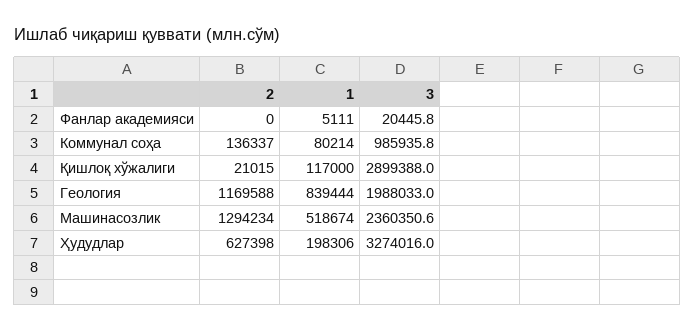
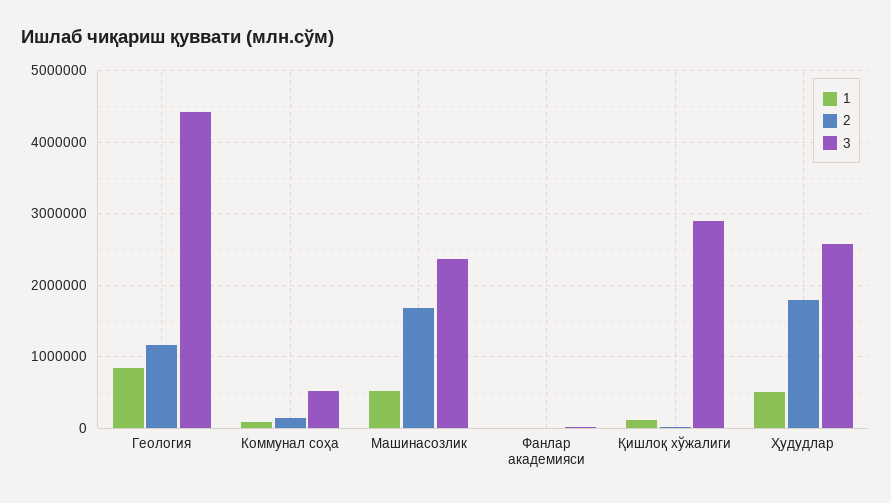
  {
    "2": {
      "Фанлар академияси": 0,
      "Коммунал соҳа": 136337,
      "Қишлоқ хўжалиги": 21015,
      "Геология": 1169588,
-     "Машинасозлик": 1294234,
+     "Машинасозлик": 1700000,
-     "Ҳудудлар": 627398
+     "Ҳудудлар": 1800000
    },
    "1": {
      "Фанлар академияси": 5111,
      "Коммунал соҳа": 80214,
      "Қишлоқ хўжалиги": 117000,
      "Геология": 839444,
      "Машинасозлик": 518674,
-     "Ҳудудлар": 198306
+     "Ҳудудлар": 500000
    },
    "3": {
      "Фанлар академияси": 20445.8,
-     "Коммунал соҳа": 985935.8,
+     "Коммунал соҳа": 500000,
      "Қишлоқ хўжалиги": 2899388,
-     "Геология": 1988033,
+     "Геология": 4400000,
      "Машинасозлик": 2360350.6,
-     "Ҳудудлар": 3274016
+     "Ҳудудлар": 2600000
    }
  }

